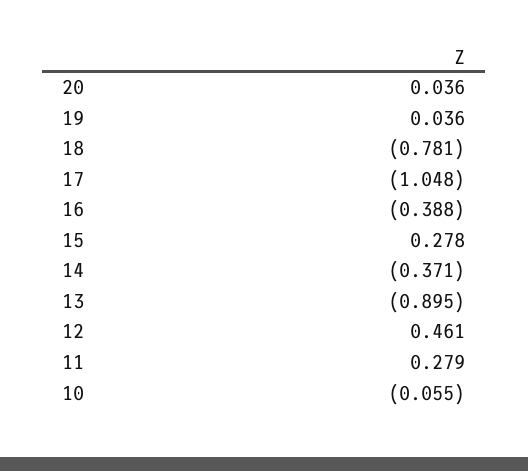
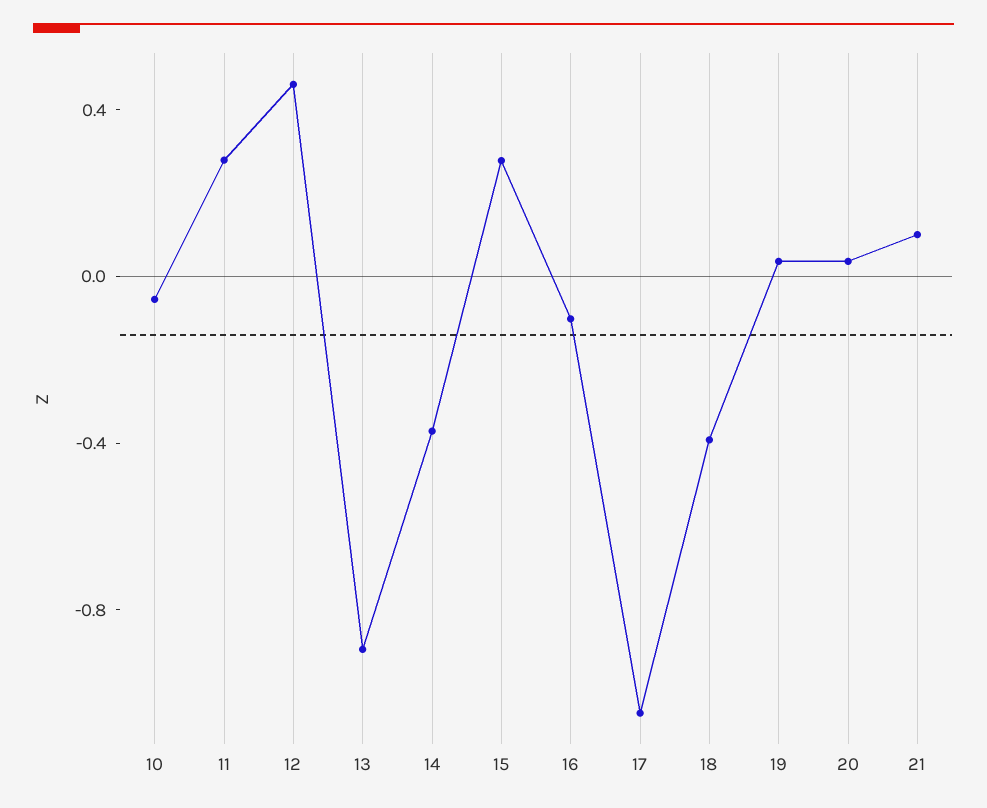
  {
    "20": 0.036,
    "19": 0.036,
-   "18": -0.781,
+   "18": -0.4,
    "17": -1.048,
-   "16": -0.388,
+   "16": -0.1,
    "15": 0.278,
    "14": -0.371,
    "13": -0.895,
    "12": 0.461,
    "11": 0.279,
-   "10": -0.055
+   "10": -0.055,
+   "21": 0.1
  }

